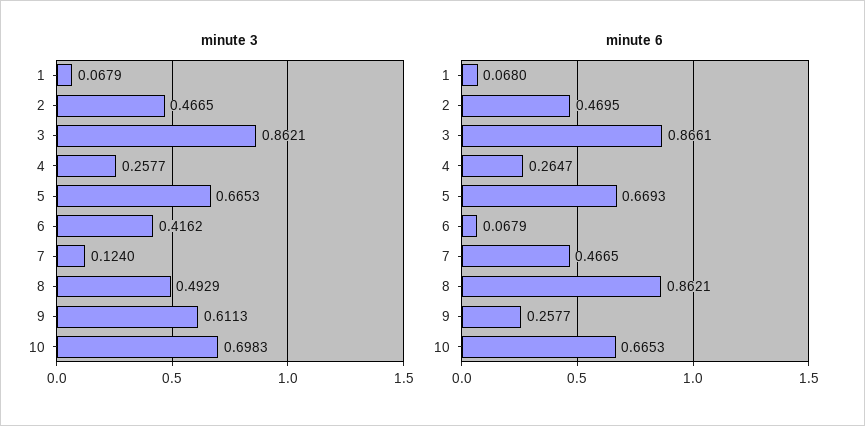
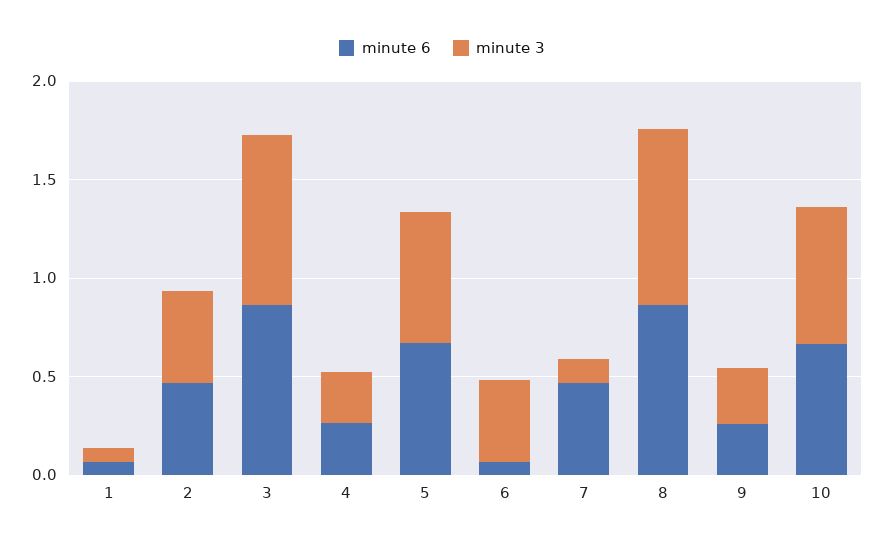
  {
    "minute 3": {
      "1": 0.0679,
      "2": 0.4665,
      "3": 0.8621,
      "4": 0.2577,
      "5": 0.6653,
      "6": 0.4162,
      "7": 0.124,
-     "8": 0.4929,
+     "8": 0.9,
-     "9": 0.6113,
+     "9": 0.3,
      "10": 0.6983
    },
    "minute 6": {
      "1": 0.068,
      "2": 0.4695,
      "3": 0.8661,
      "4": 0.2647,
      "5": 0.6693,
      "6": 0.0679,
      "7": 0.4665,
      "8": 0.8621,
      "9": 0.2577,
      "10": 0.6653
    }
  }

